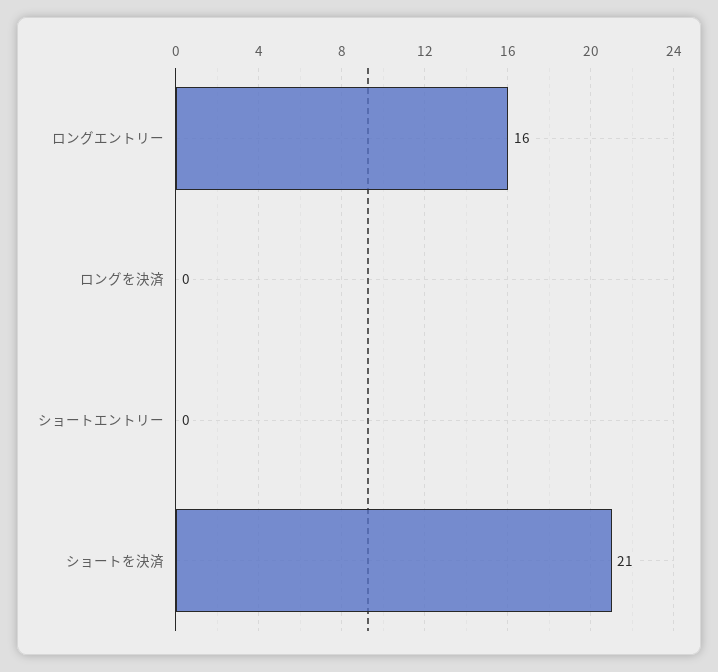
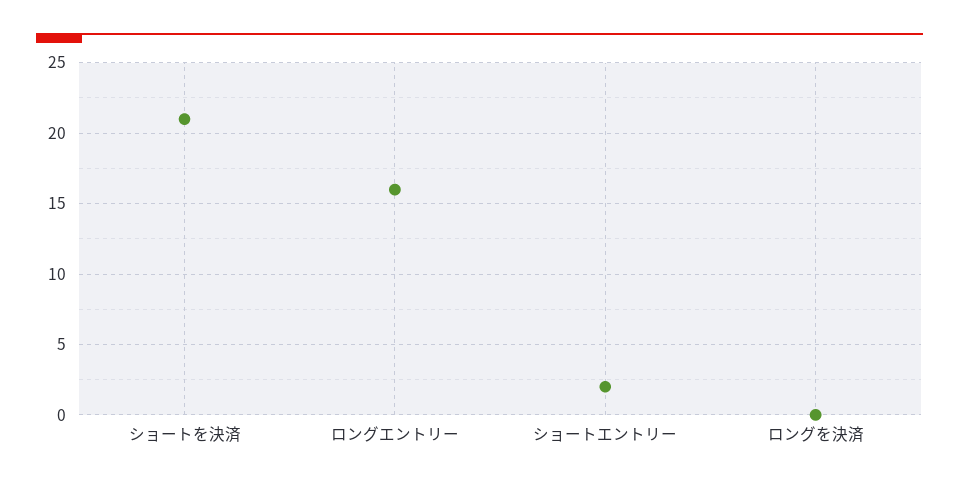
  {
    "ロングエントリー": 16,
    "ロングを決済": 0,
-   "ショートエントリー": 0,
+   "ショートエントリー": 2,
    "ショートを決済": 21
  }

